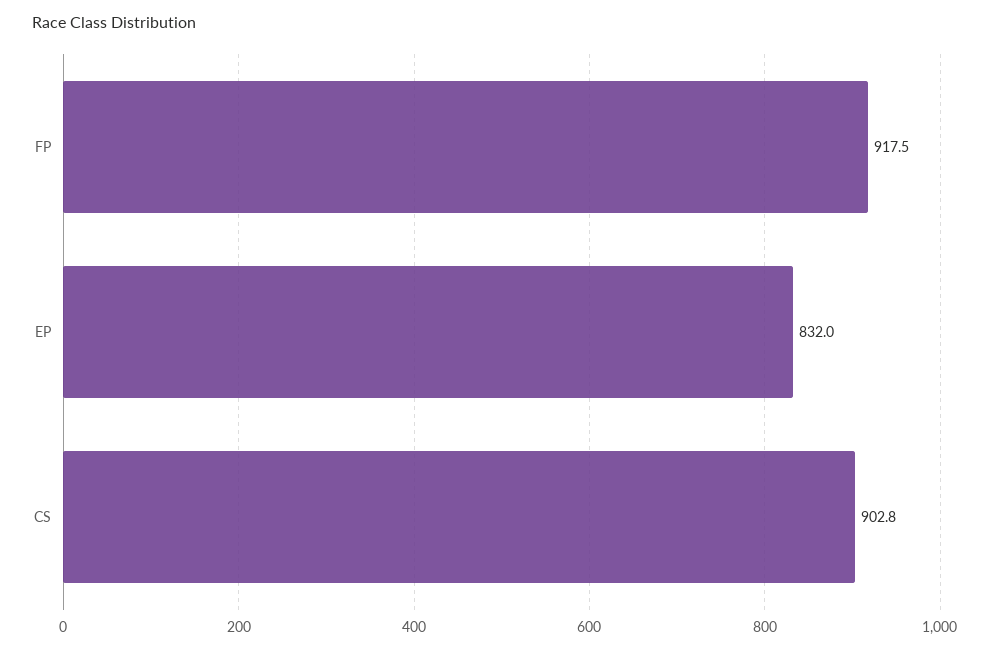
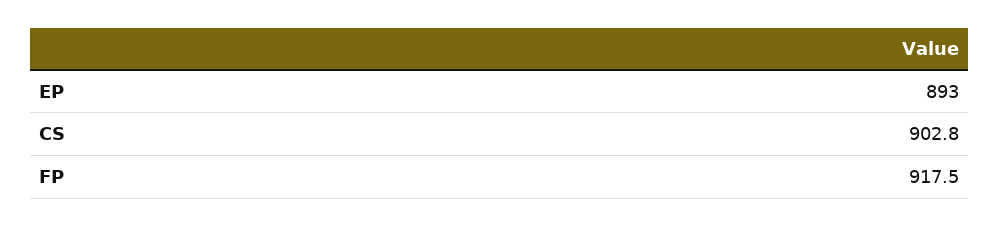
  {
    "FP": 917.5,
-   "EP": 832,
+   "EP": 893,
    "CS": 902.8
  }

